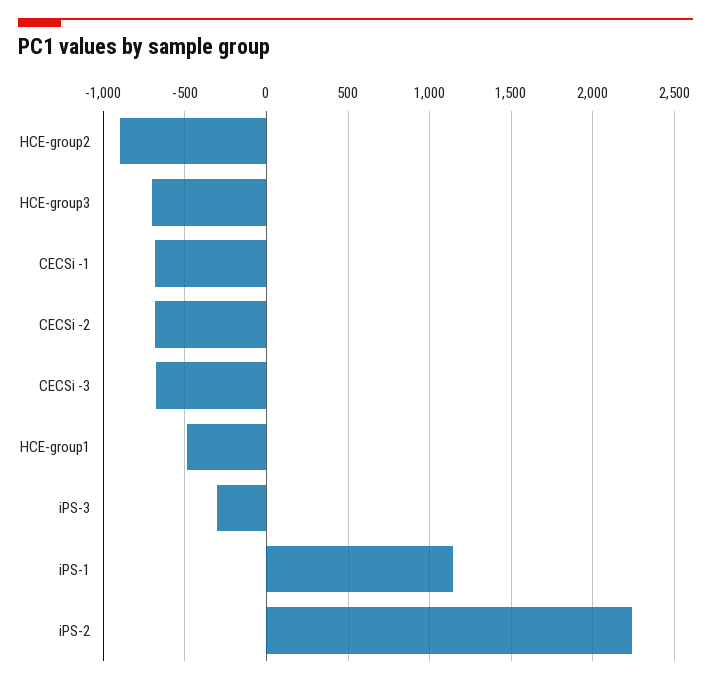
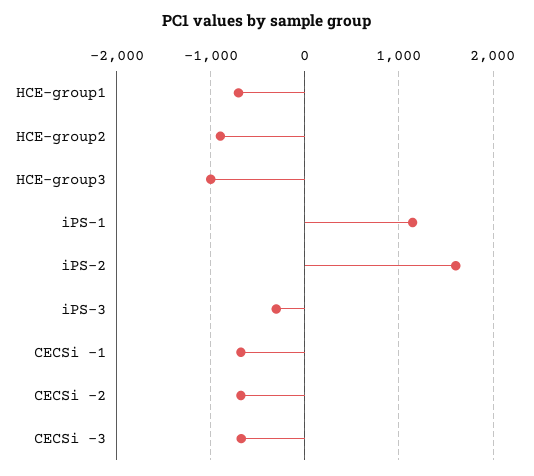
  {
    "HCE-group2": -900,
-   "HCE-group3": -700,
+   "HCE-group3": -1000,
    "CECSi -1": -700,
    "CECSi -2": -700,
    "CECSi -3": -700,
-   "HCE-group1": -500,
+   "HCE-group1": -700,
    "iPS-3": -300,
    "iPS-1": 1150,
-   "iPS-2": 2250
+   "iPS-2": 1600
  }

